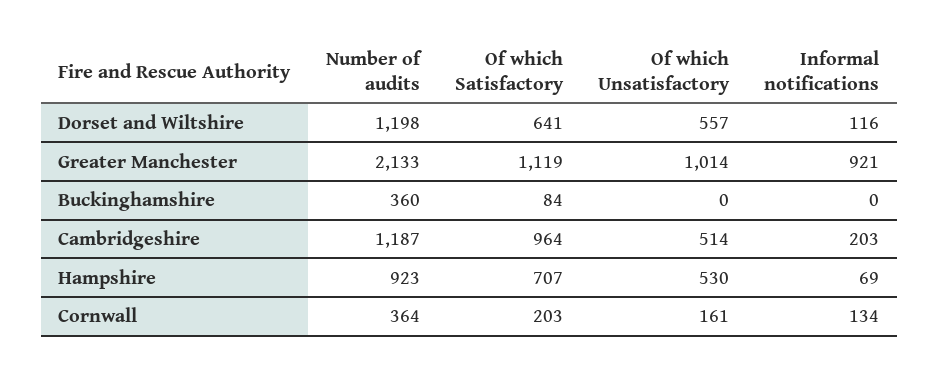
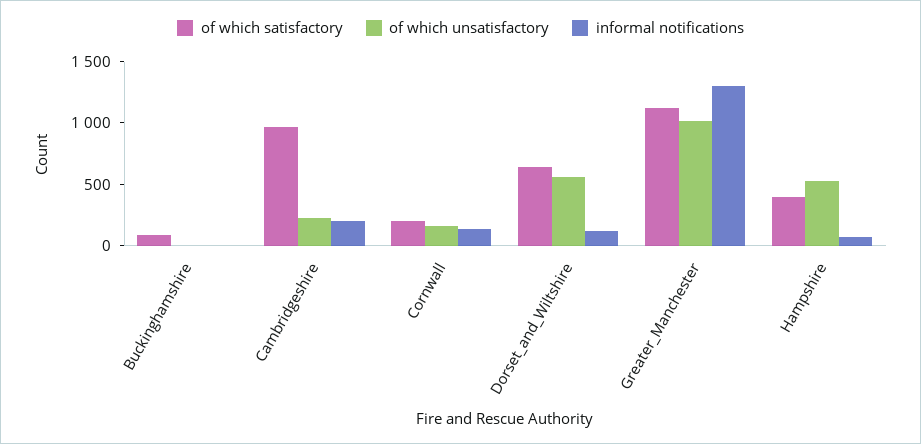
  {
-   "Number of audits": {
-     "Dorset and Wiltshire": 1198,
-     "Greater Manchester": 2133,
-     "Buckinghamshire": 360,
-     "Cambridgeshire": 1187,
-     "Hampshire": 923,
-     "Cornwall": 364
-   },
    "Of which Satisfactory": {
      "Dorset and Wiltshire": 641,
      "Greater Manchester": 1119,
      "Buckinghamshire": 84,
      "Cambridgeshire": 964,
-     "Hampshire": 707,
+     "Hampshire": 400,
      "Cornwall": 203
    },
    "Of which Unsatisfactory": {
      "Dorset and Wiltshire": 557,
      "Greater Manchester": 1014,
      "Buckinghamshire": 0,
-     "Cambridgeshire": 514,
+     "Cambridgeshire": 200,
      "Hampshire": 530,
      "Cornwall": 161
    },
    "Informal notifications": {
      "Dorset and Wiltshire": 116,
-     "Greater Manchester": 921,
+     "Greater Manchester": 1300,
      "Buckinghamshire": 0,
      "Cambridgeshire": 203,
      "Hampshire": 69,
      "Cornwall": 134
    }
  }

